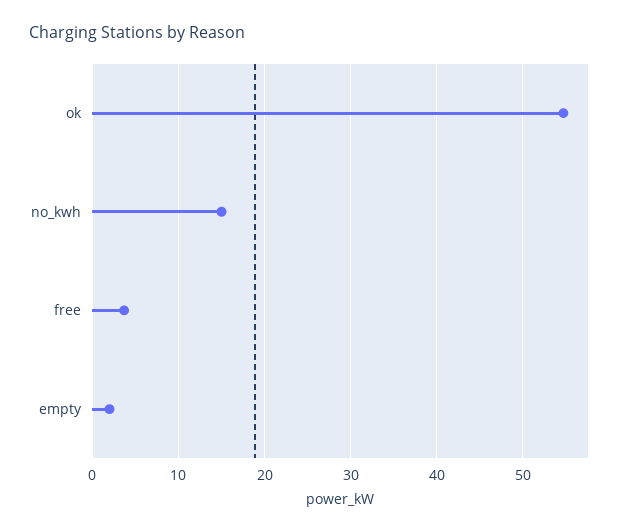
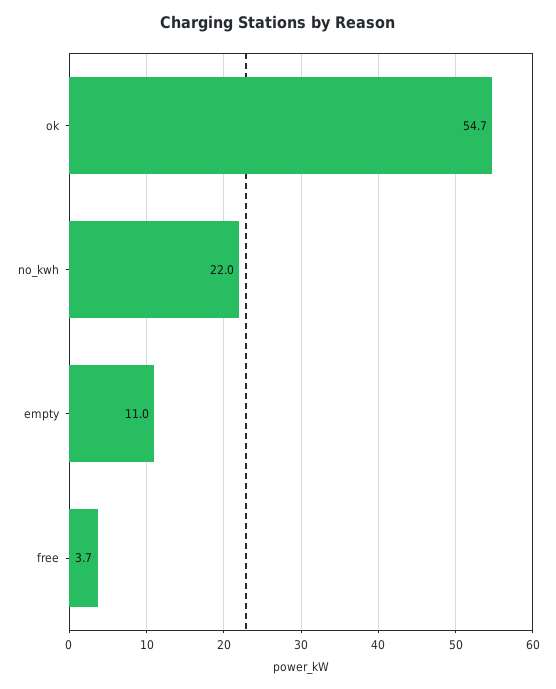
  {
    "ok": 54.7,
-   "no_kwh": 15,
+   "no_kwh": 22,
    "free": 3.7,
-   "empty": 2
+   "empty": 11
  }

